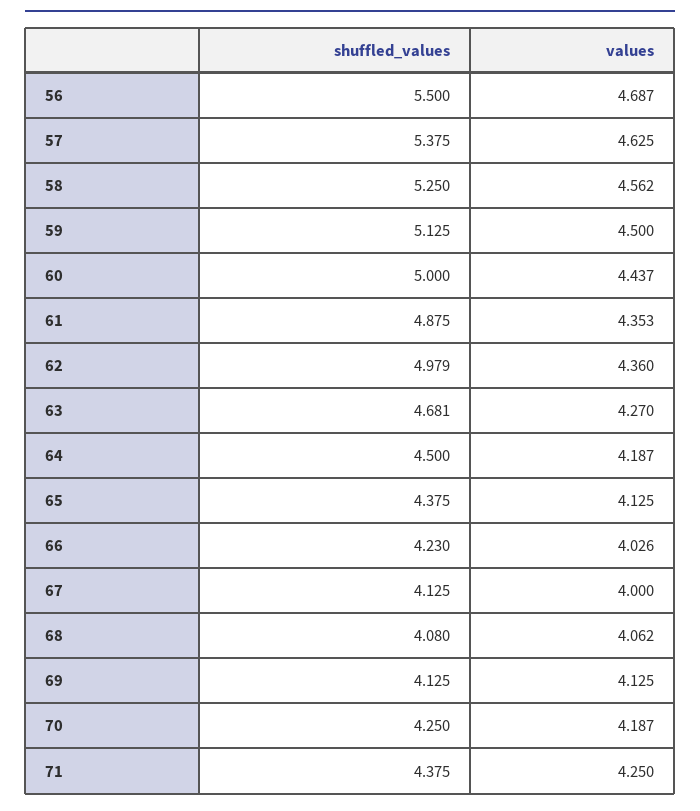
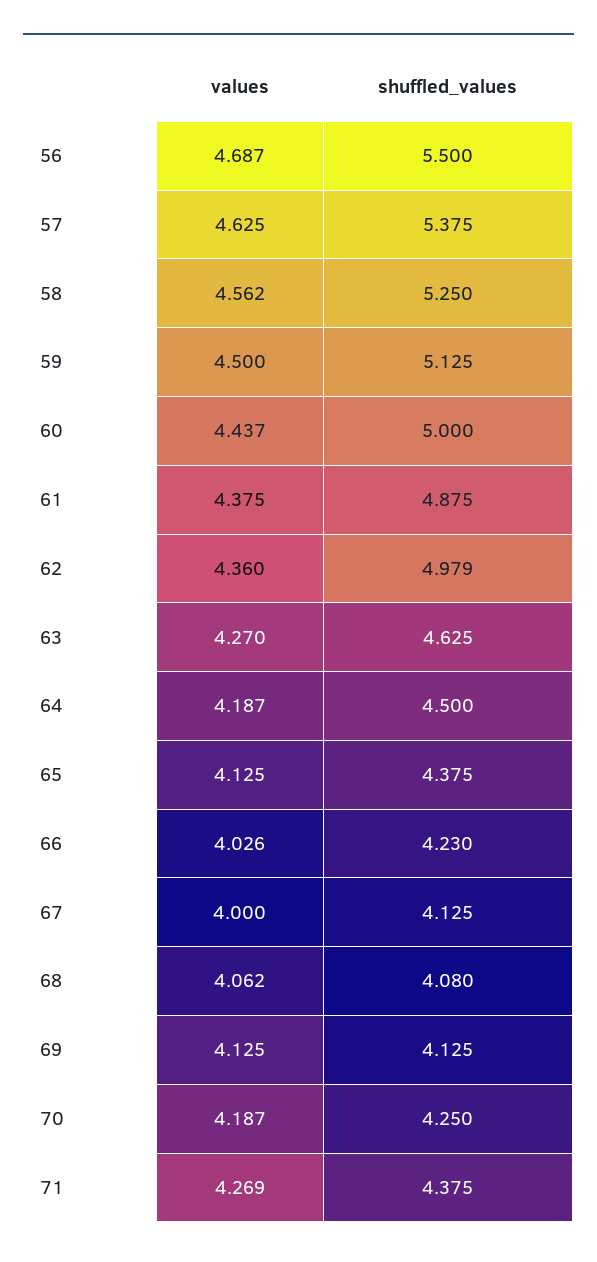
  {
    "shuffled_values": {
      "56": 5.5,
      "57": 5.375,
      "58": 5.25,
      "59": 5.125,
      "60": 5,
      "61": 4.875,
      "62": 4.979,
-     "63": 4.681,
+     "63": 4.625,
      "64": 4.5,
      "65": 4.375,
      "66": 4.23,
      "67": 4.125,
      "68": 4.08,
      "69": 4.125,
      "70": 4.25,
      "71": 4.375
    },
    "values": {
      "56": 4.687,
      "57": 4.625,
      "58": 4.562,
      "59": 4.5,
      "60": 4.437,
-     "61": 4.353,
+     "61": 4.375,
      "62": 4.36,
      "63": 4.27,
      "64": 4.187,
      "65": 4.125,
      "66": 4.026,
      "67": 4,
      "68": 4.062,
      "69": 4.125,
      "70": 4.187,
-     "71": 4.25
+     "71": 4.269
    }
  }

